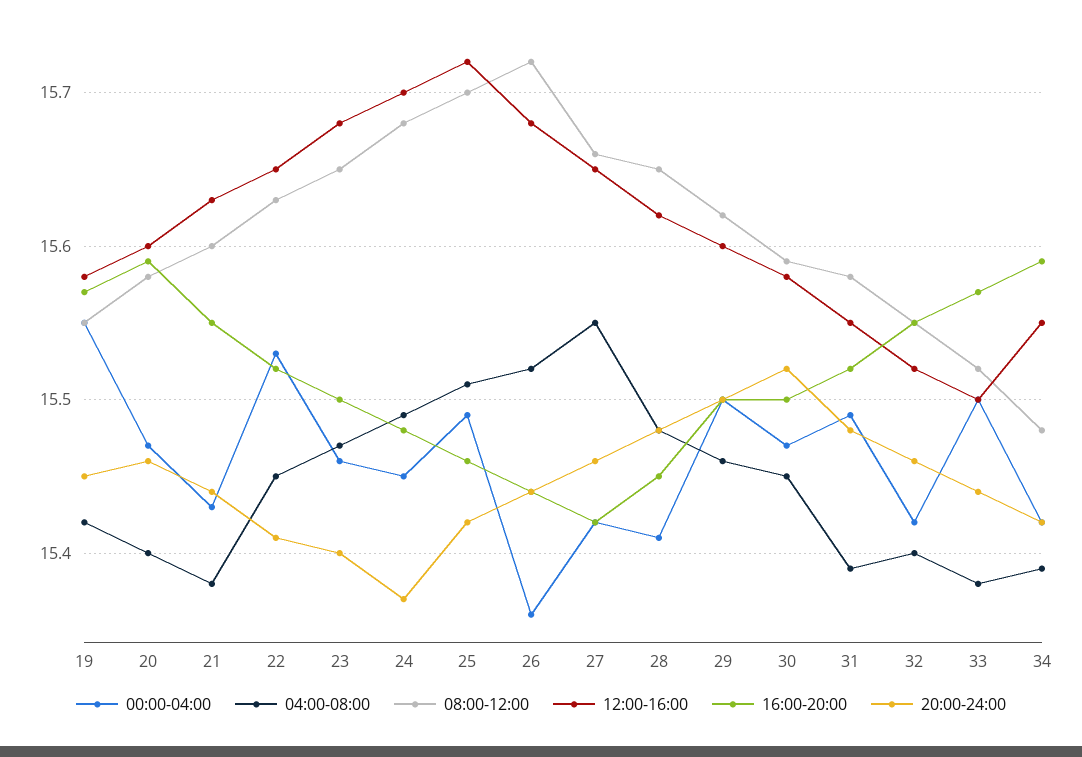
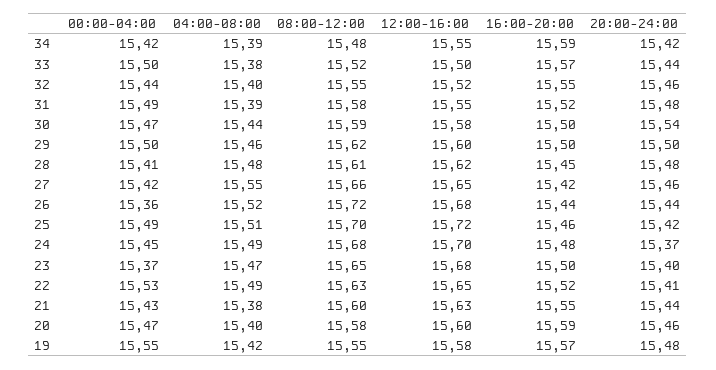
  {
    "00:00-04:00": {
      "19": 15.55,
      "20": 15.47,
      "21": 15.43,
      "22": 15.53,
-     "23": 15.46,
+     "23": 15.37,
      "24": 15.45,
      "25": 15.49,
      "26": 15.36,
      "27": 15.42,
      "28": 15.41,
      "29": 15.5,
      "30": 15.47,
      "31": 15.49,
-     "32": 15.42,
+     "32": 15.44,
      "33": 15.5,
      "34": 15.42
    },
    "04:00-08:00": {
      "19": 15.42,
      "20": 15.4,
      "21": 15.38,
-     "22": 15.45,
+     "22": 15.49,
      "23": 15.47,
      "24": 15.49,
      "25": 15.51,
      "26": 15.52,
      "27": 15.55,
      "28": 15.48,
      "29": 15.46,
-     "30": 15.45,
+     "30": 15.44,
      "31": 15.39,
      "32": 15.4,
      "33": 15.38,
      "34": 15.39
    },
    "08:00-12:00": {
      "19": 15.55,
      "20": 15.58,
      "21": 15.6,
      "22": 15.63,
      "23": 15.65,
      "24": 15.68,
      "25": 15.7,
      "26": 15.72,
      "27": 15.66,
-     "28": 15.65,
+     "28": 15.61,
      "29": 15.62,
      "30": 15.59,
      "31": 15.58,
      "32": 15.55,
      "33": 15.52,
      "34": 15.48
    },
    "12:00-16:00": {
      "19": 15.58,
      "20": 15.6,
      "21": 15.63,
      "22": 15.65,
      "23": 15.68,
      "24": 15.7,
      "25": 15.72,
      "26": 15.68,
      "27": 15.65,
      "28": 15.62,
      "29": 15.6,
      "30": 15.58,
      "31": 15.55,
      "32": 15.52,
      "33": 15.5,
      "34": 15.55
    },
    "16:00-20:00": {
      "19": 15.57,
      "20": 15.59,
      "21": 15.55,
      "22": 15.52,
      "23": 15.5,
      "24": 15.48,
      "25": 15.46,
      "26": 15.44,
      "27": 15.42,
      "28": 15.45,
      "29": 15.5,
      "30": 15.5,
      "31": 15.52,
      "32": 15.55,
      "33": 15.57,
      "34": 15.59
    },
    "20:00-24:00": {
-     "19": 15.45,
+     "19": 15.48,
      "20": 15.46,
      "21": 15.44,
      "22": 15.41,
      "23": 15.4,
      "24": 15.37,
      "25": 15.42,
      "26": 15.44,
      "27": 15.46,
      "28": 15.48,
      "29": 15.5,
-     "30": 15.52,
+     "30": 15.54,
      "31": 15.48,
      "32": 15.46,
      "33": 15.44,
      "34": 15.42
    }
  }

